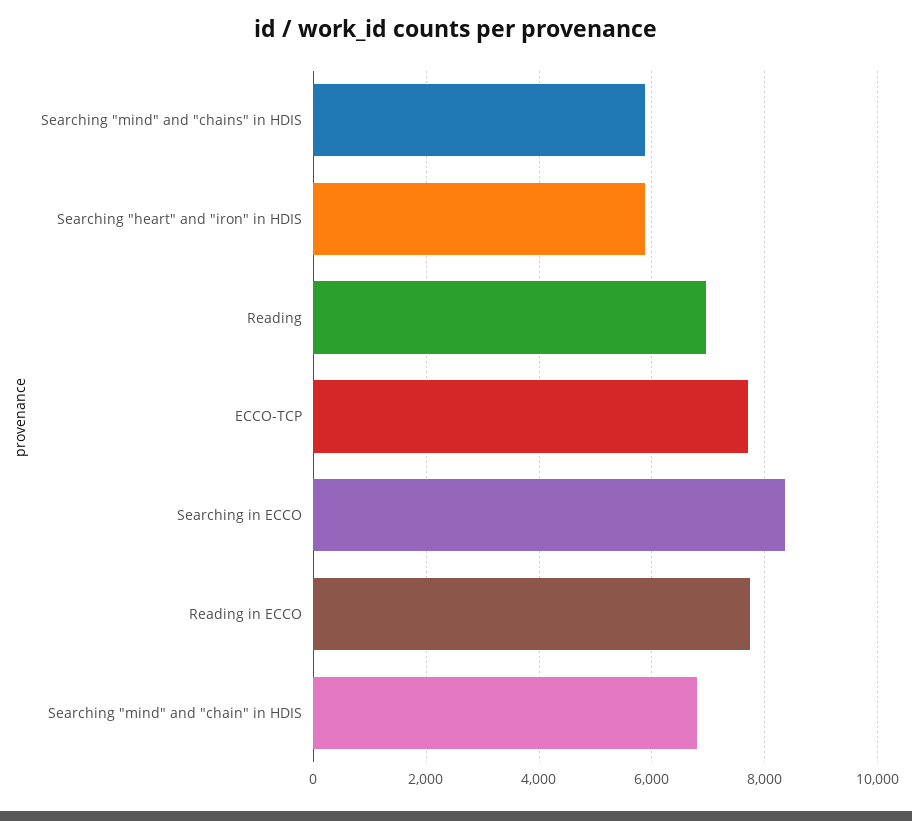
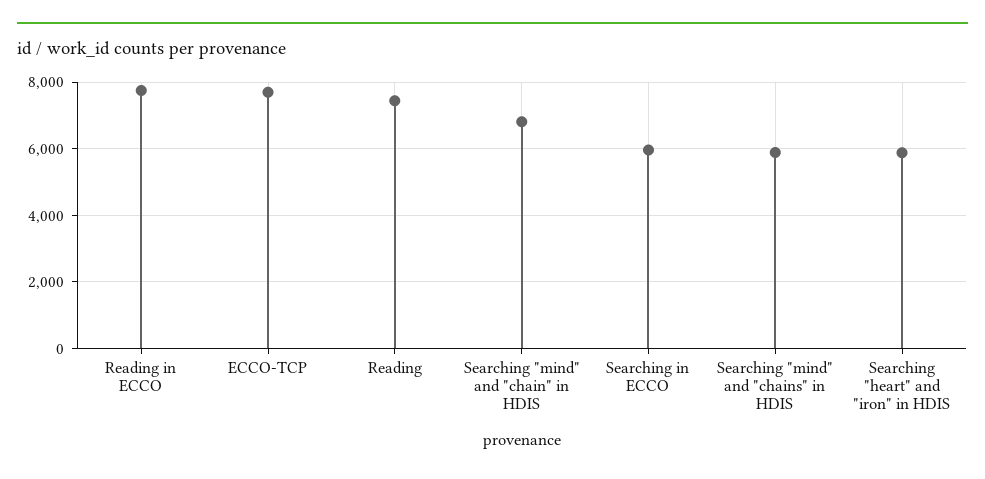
  {
    "Searching \"mind\" and \"chains\" in HDIS": 5800,
    "Searching \"heart\" and \"iron\" in HDIS": 5800,
-   "Reading": 7000,
+   "Reading": 7400,
    "ECCO-TCP": 7600,
-   "Searching in ECCO": 8400,
+   "Searching in ECCO": 6000,
    "Reading in ECCO": 7800,
    "Searching \"mind\" and \"chain\" in HDIS": 6800
  }

